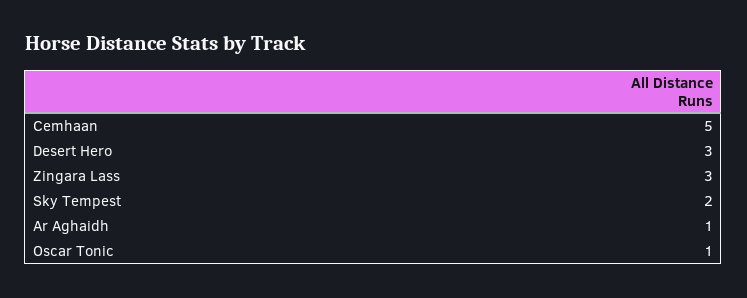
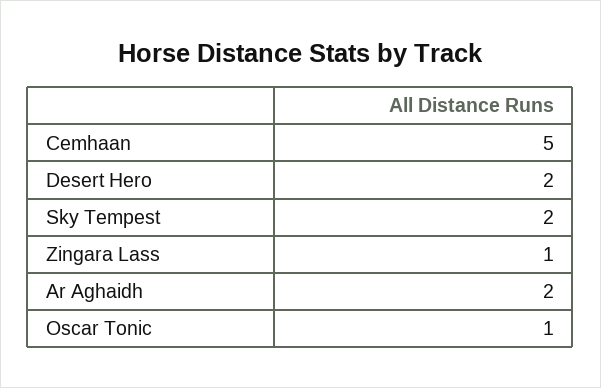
  {
    "Cemhaan": 5,
-   "Desert Hero": 3,
+   "Desert Hero": 2,
-   "Zingara Lass": 3,
+   "Zingara Lass": 1,
    "Sky Tempest": 2,
-   "Ar Aghaidh": 1,
+   "Ar Aghaidh": 2,
    "Oscar Tonic": 1
  }

